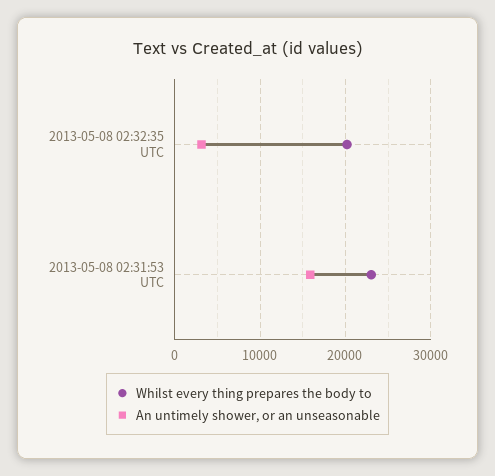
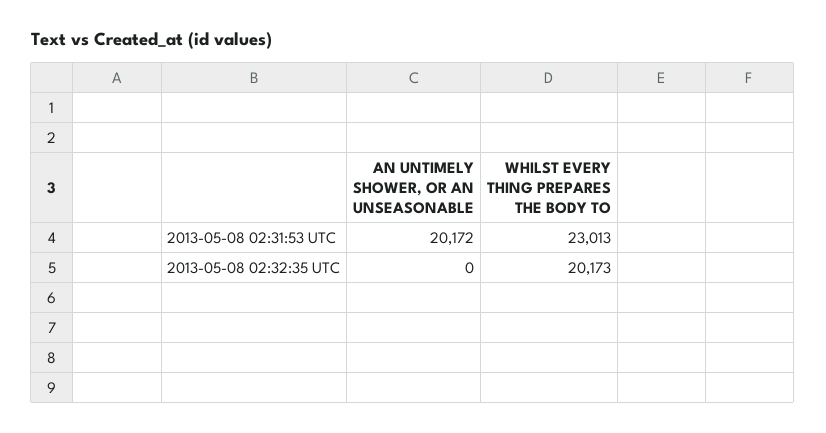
  {
    "Whilst every thing prepares the body to": {
      "2013-05-08 02:32:35 UTC": 20173,
      "2013-05-08 02:31:53 UTC": 23013
    },
    "An untimely shower, or an unseasonable": {
-     "2013-05-08 02:32:35 UTC": 3000,
+     "2013-05-08 02:32:35 UTC": 0,
-     "2013-05-08 02:31:53 UTC": 16000
+     "2013-05-08 02:31:53 UTC": 20172
    }
  }

